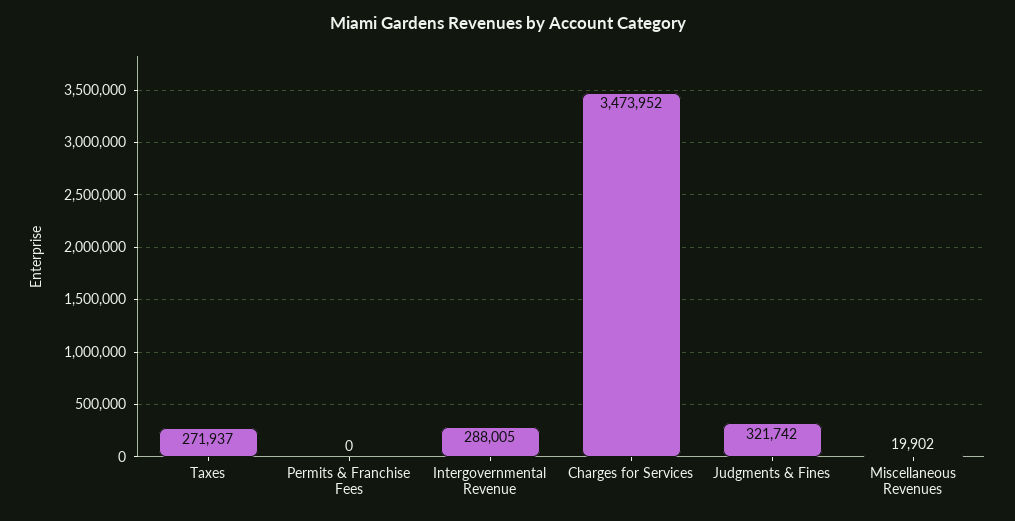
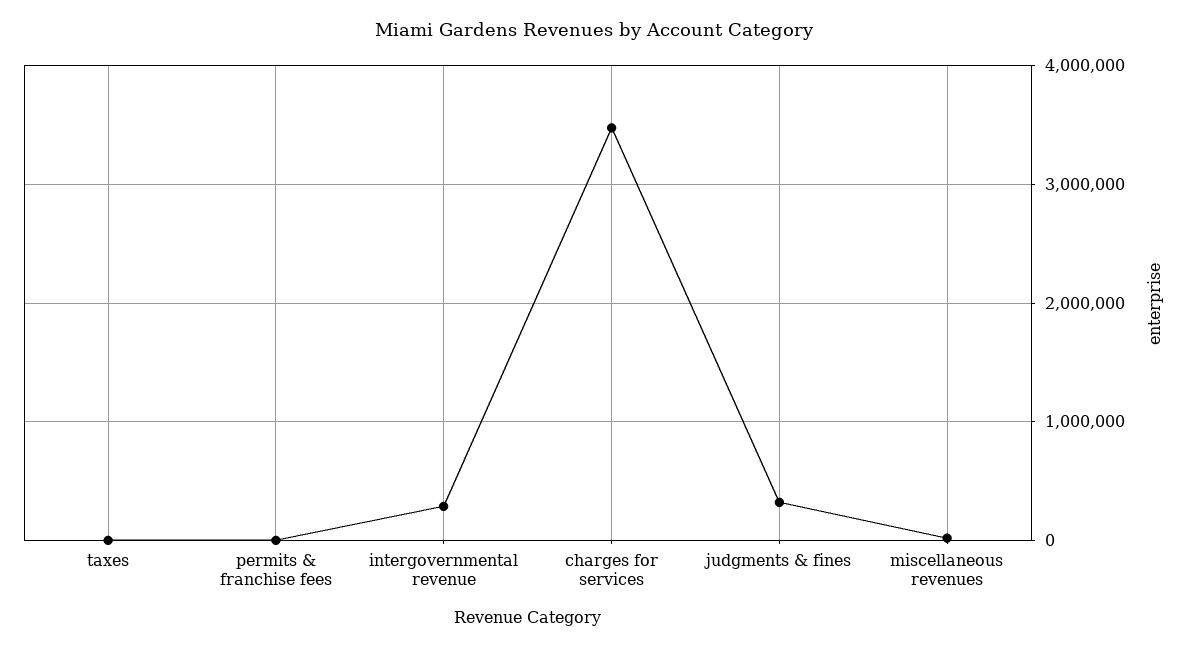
  {
-   "Taxes": 271937,
+   "Taxes": 0,
    "Permits & Franchise Fees": 0,
    "Intergovernmental Revenue": 288005,
    "Charges for Services": 3473952,
    "Judgments & Fines": 321742,
    "Miscellaneous Revenues": 19902
  }

